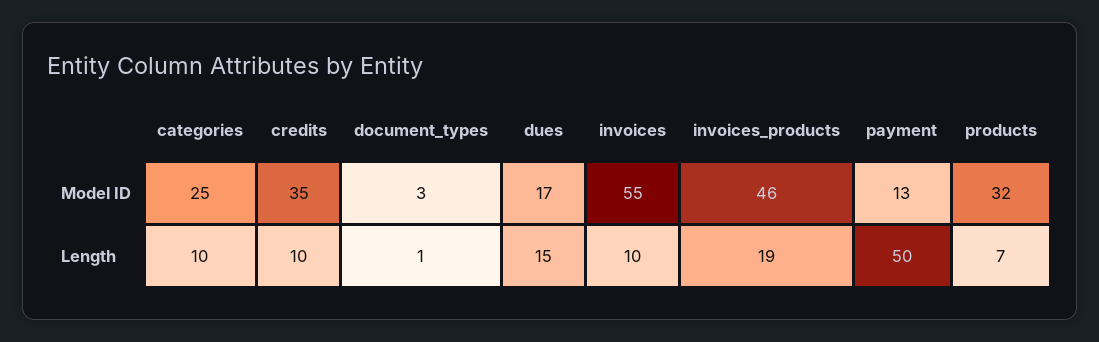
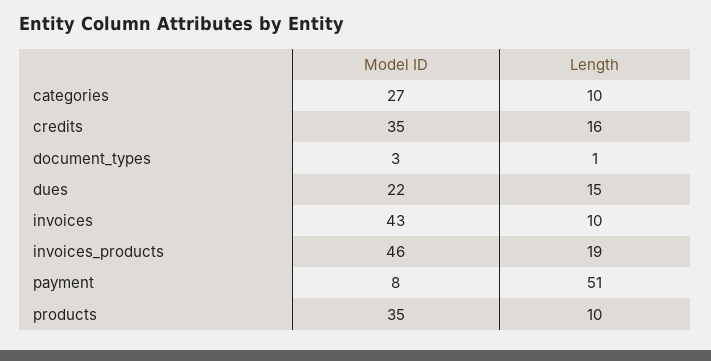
  {
    "categories": {
-     "Model ID": 25,
+     "Model ID": 27,
      "Length": 10
    },
    "credits": {
      "Model ID": 35,
-     "Length": 10
+     "Length": 16
    },
    "document_types": {
      "Model ID": 3,
      "Length": 1
    },
    "dues": {
-     "Model ID": 17,
+     "Model ID": 22,
      "Length": 15
    },
    "invoices": {
-     "Model ID": 55,
+     "Model ID": 43,
      "Length": 10
    },
    "invoices_products": {
      "Model ID": 46,
      "Length": 19
    },
    "payment": {
-     "Model ID": 13,
+     "Model ID": 8,
-     "Length": 50
+     "Length": 51
    },
    "products": {
-     "Model ID": 32,
+     "Model ID": 35,
-     "Length": 7
+     "Length": 10
    }
  }

